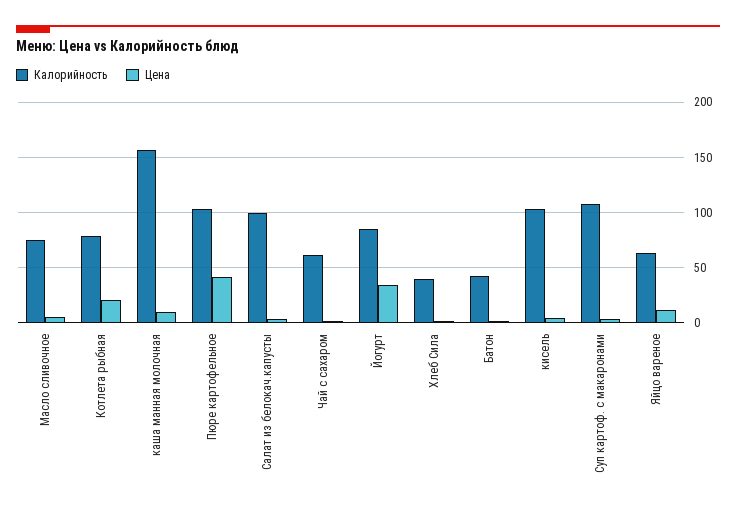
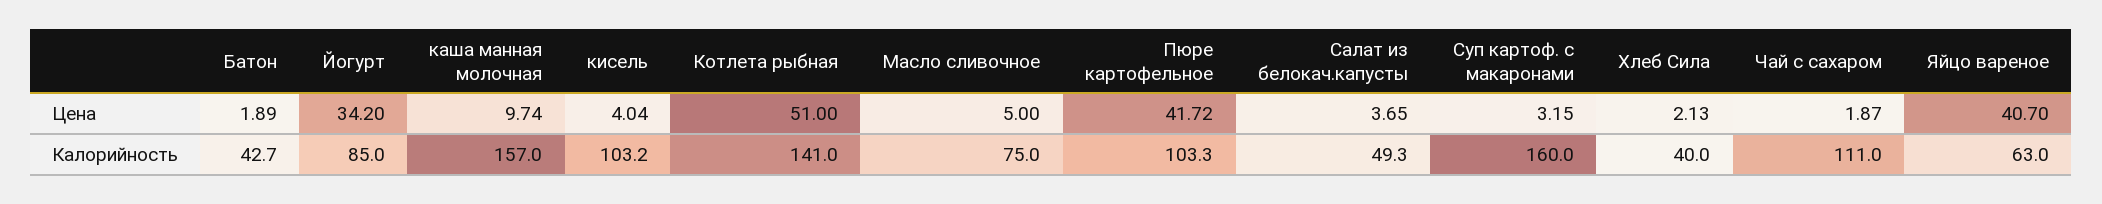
  {
    "Калорийность": {
      "Масло сливочное": 75,
-     "Котлета рыбная": 80,
+     "Котлета рыбная": 141,
      "каша манная молочная": 157,
      "Пюре картофельное": 103.3,
-     "Салат из белокач.капусты": 100,
+     "Салат из белокач.капусты": 49.3,
-     "Чай с сахаром": 60,
+     "Чай с сахаром": 111,
      "Йогурт": 85,
      "Хлеб Сила": 40,
      "Батон": 42.7,
      "кисель": 103.2,
-     "Суп картоф. с макаронами": 110,
+     "Суп картоф. с макаронами": 160,
      "Яйцо вареное": 63
    },
    "Цена": {
      "Масло сливочное": 5,
-     "Котлета рыбная": 20,
+     "Котлета рыбная": 51,
      "каша манная молочная": 9.74,
      "Пюре картофельное": 41.72,
      "Салат из белокач.капусты": 3.65,
      "Чай с сахаром": 1.87,
      "Йогурт": 34.2,
      "Хлеб Сила": 2.13,
      "Батон": 1.89,
      "кисель": 4.04,
      "Суп картоф. с макаронами": 3.15,
-     "Яйцо вареное": 10
+     "Яйцо вареное": 40.7
    }
  }

